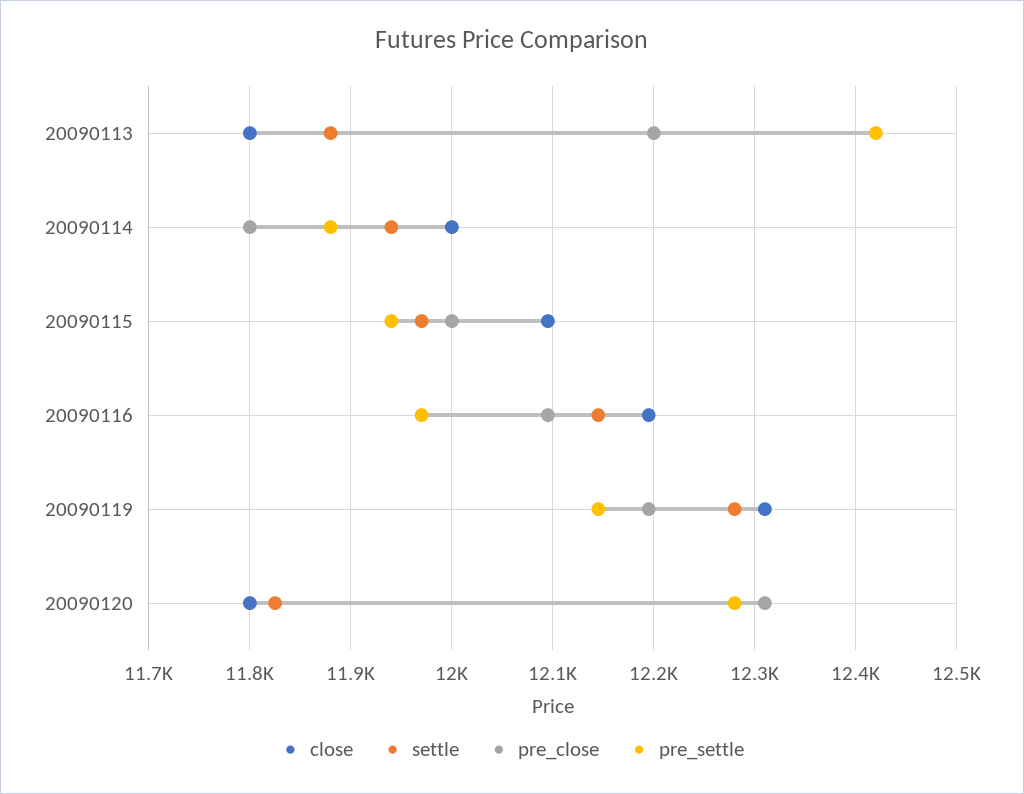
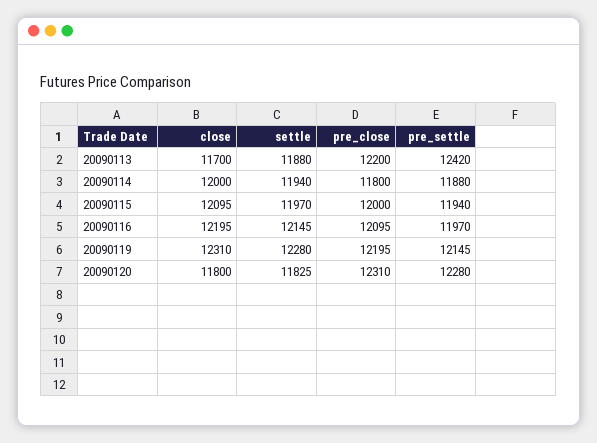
  {
    "close": {
-     "20090113": 11800,
+     "20090113": 11700,
      "20090114": 12000,
      "20090115": 12095,
      "20090116": 12195,
      "20090119": 12310,
      "20090120": 11800
    },
    "settle": {
      "20090113": 11880,
      "20090114": 11940,
      "20090115": 11970,
      "20090116": 12145,
      "20090119": 12280,
      "20090120": 11825
    },
    "pre_close": {
      "20090113": 12200,
      "20090114": 11800,
      "20090115": 12000,
      "20090116": 12095,
      "20090119": 12195,
      "20090120": 12310
    },
    "pre_settle": {
      "20090113": 12420,
      "20090114": 11880,
      "20090115": 11940,
      "20090116": 11970,
      "20090119": 12145,
      "20090120": 12280
    }
  }

